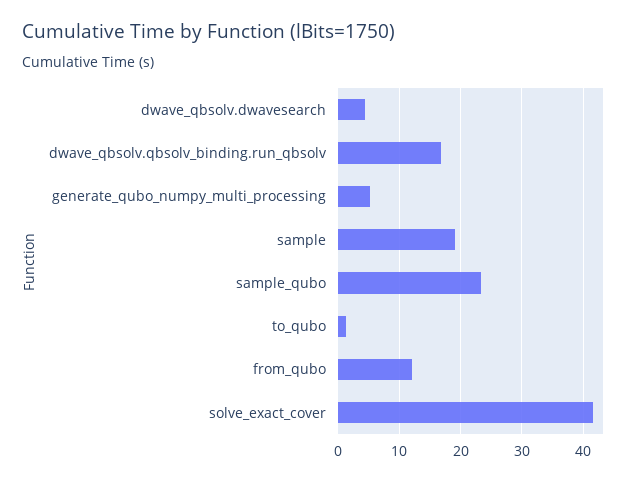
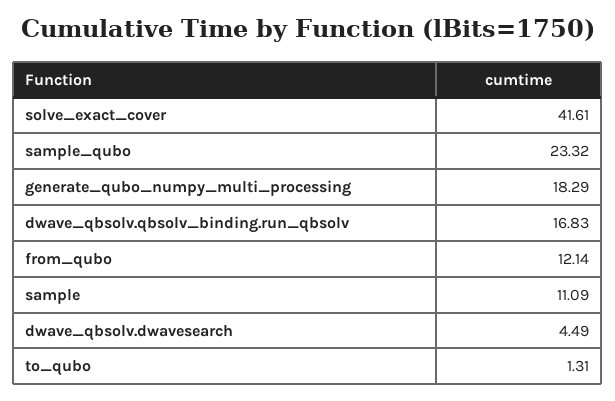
  {
    "dwave_qbsolv.dwavesearch": 4.49,
    "dwave_qbsolv.qbsolv_binding.run_qbsolv": 16.83,
-   "generate_qubo_numpy_multi_processing": 5,
+   "generate_qubo_numpy_multi_processing": 18.29,
-   "sample": 19,
+   "sample": 11.09,
    "sample_qubo": 23.32,
    "to_qubo": 1.31,
    "from_qubo": 12.14,
    "solve_exact_cover": 41.61
  }

